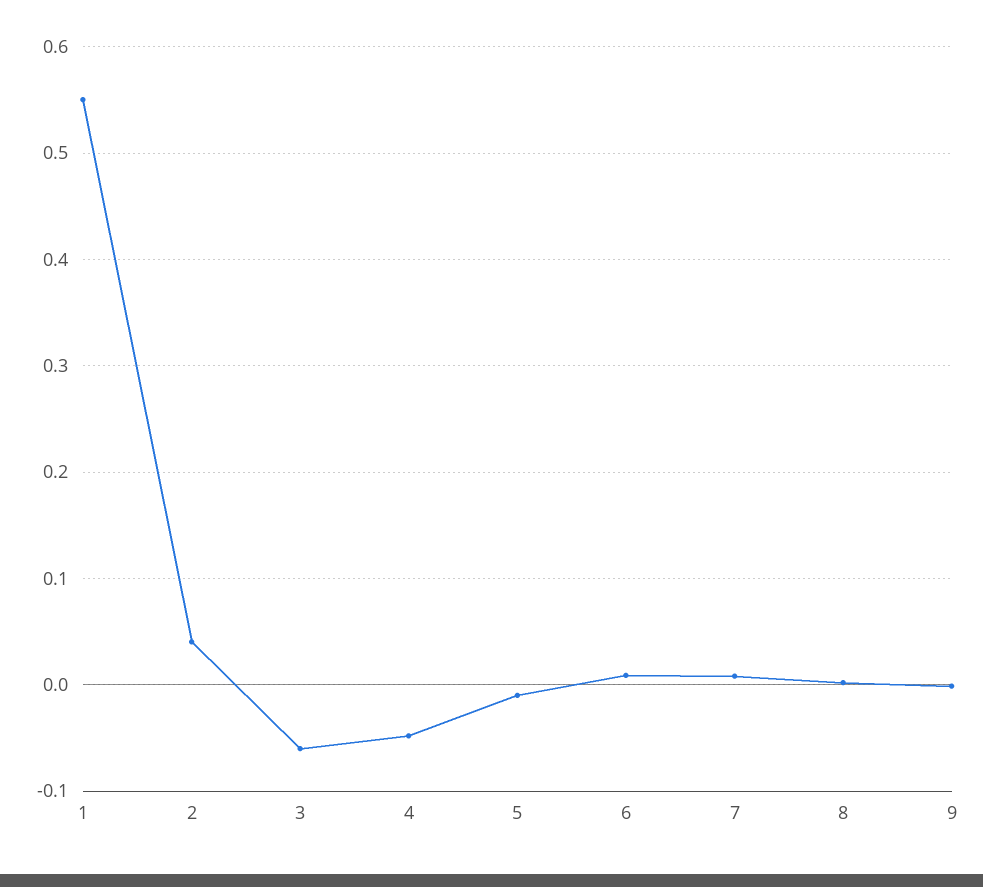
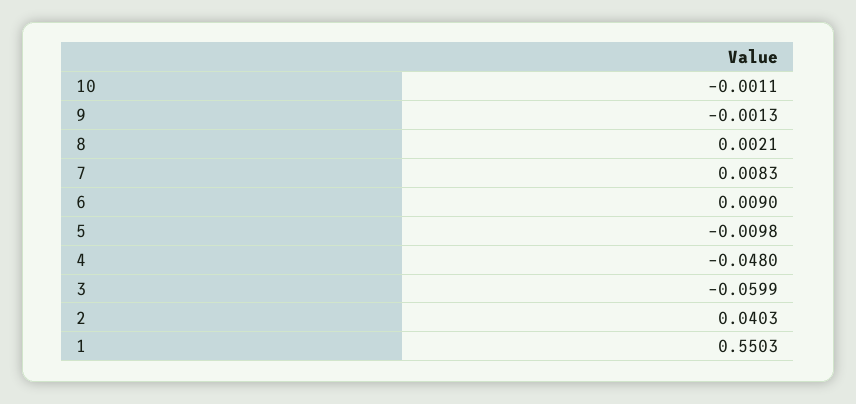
  {
    "1": 0.5503,
    "2": 0.0403,
    "3": -0.0599,
    "4": -0.048,
    "5": -0.0098,
    "6": 0.009,
    "7": 0.0083,
    "8": 0.0021,
-   "9": -0.0013
+   "9": -0.0013,
+   "10": -0.0011
  }

